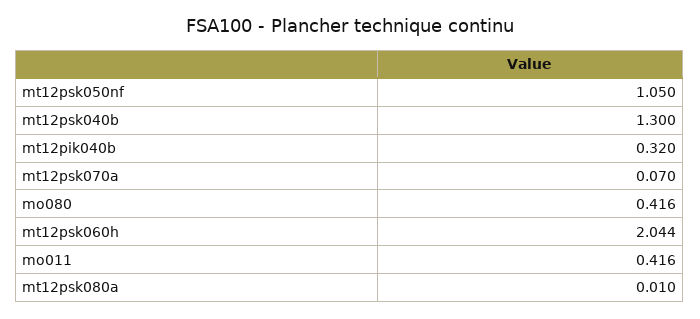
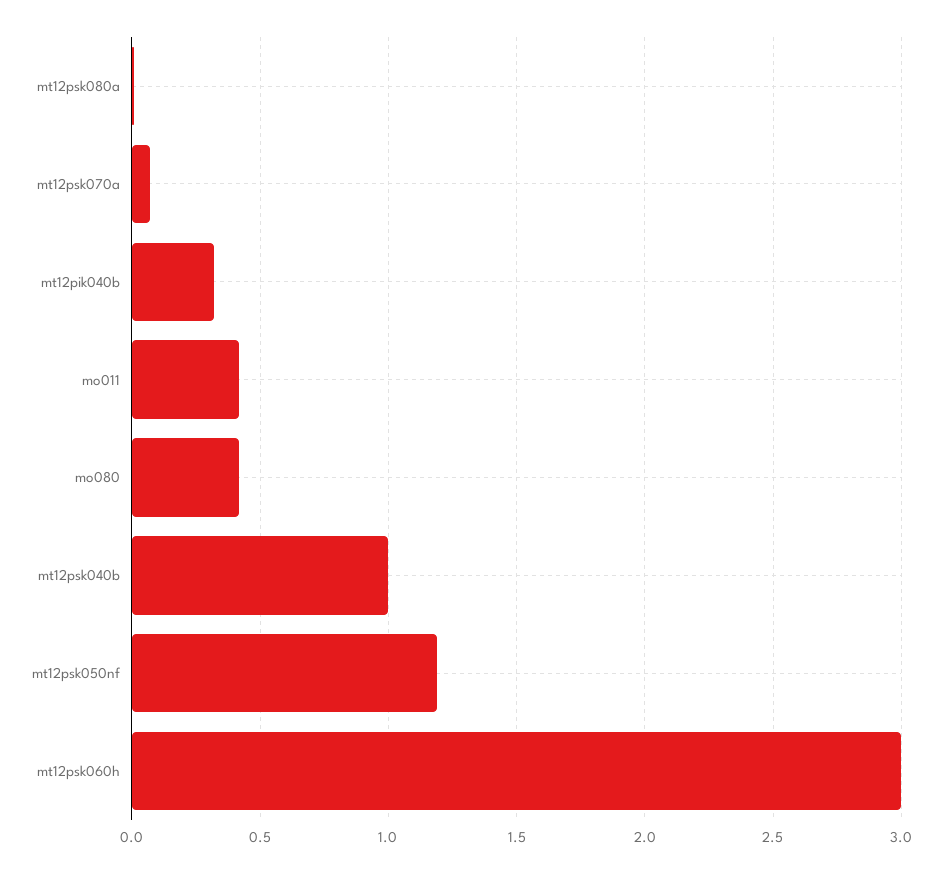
  {
-   "mt12psk050nf": 1.05,
+   "mt12psk050nf": 1.2,
-   "mt12psk040b": 1.3,
+   "mt12psk040b": 1,
    "mt12pik040b": 0.32,
    "mt12psk070a": 0.07,
    "mo080": 0.416,
-   "mt12psk060h": 2.044,
+   "mt12psk060h": 3,
    "mo011": 0.416,
    "mt12psk080a": 0.01
  }

